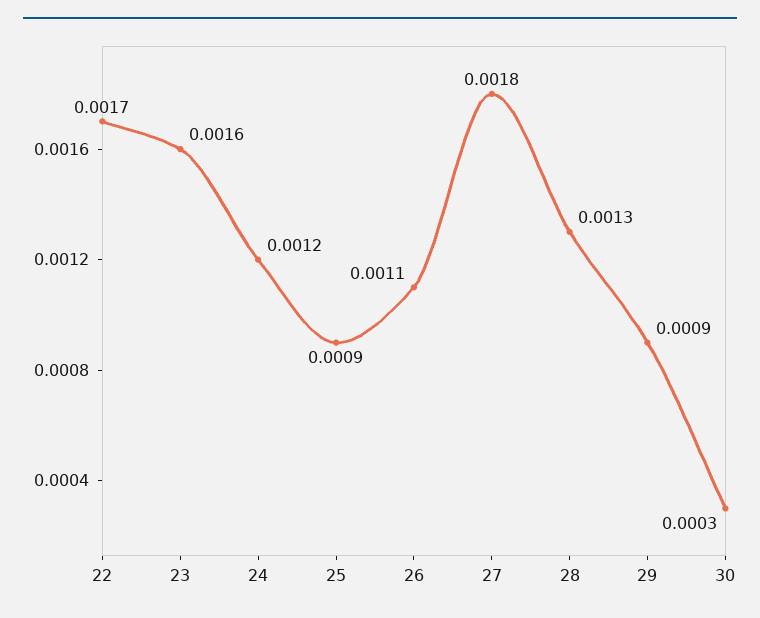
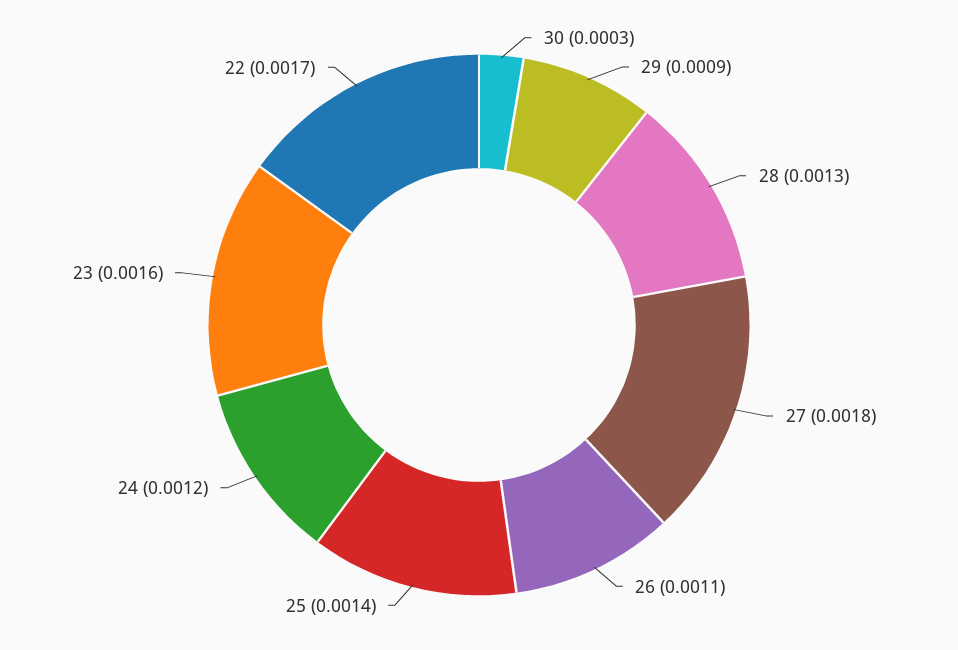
  {
    "22": 0.0017,
    "23": 0.0016,
    "24": 0.0012,
-   "25": 0.0009,
+   "25": 0.0014,
    "26": 0.0011,
    "27": 0.0018,
    "28": 0.0013,
    "29": 0.0009,
    "30": 0.0003
  }

